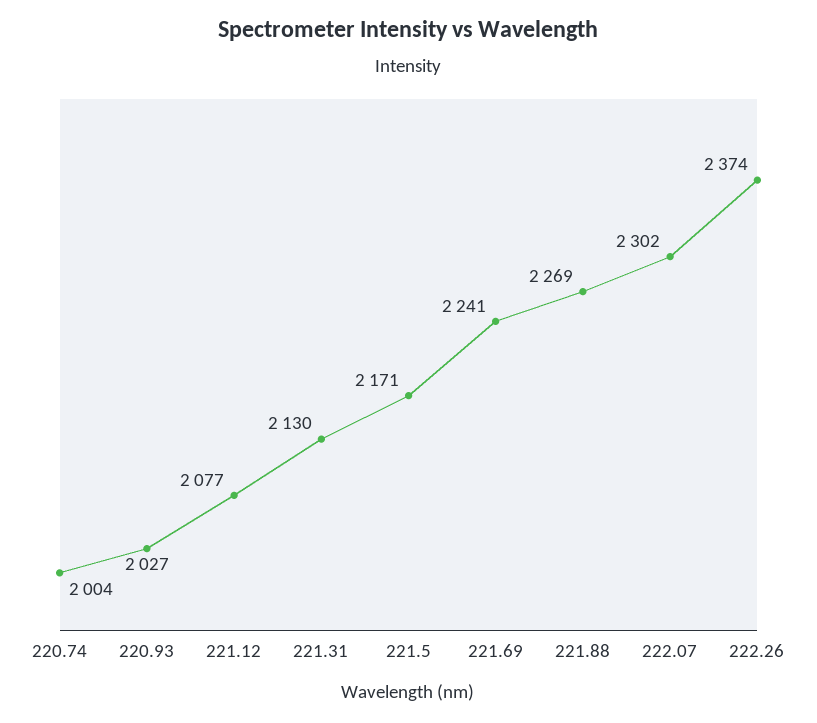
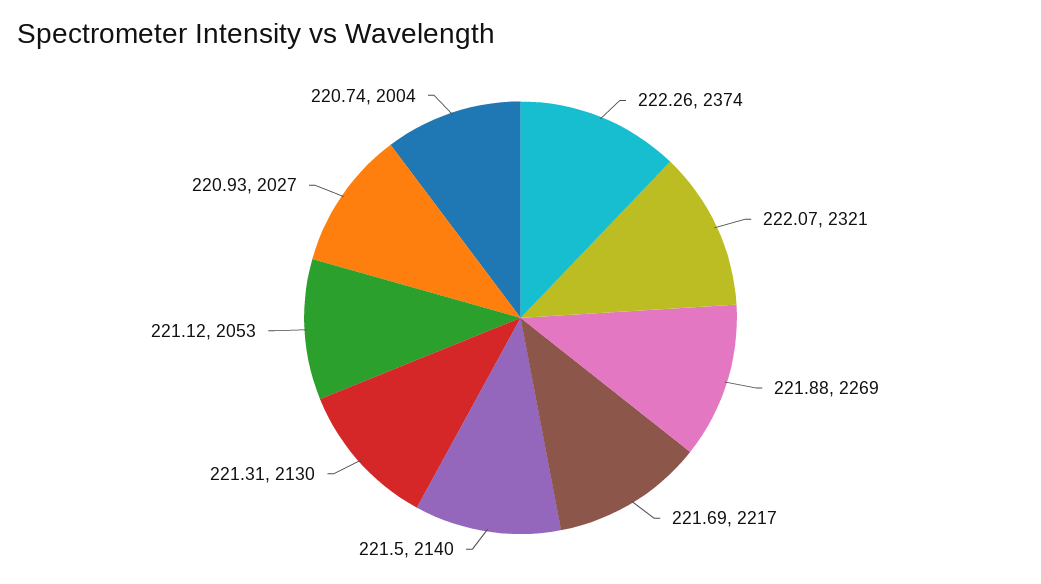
  {
    "220.74": 2004,
    "220.93": 2027,
-   "221.12": 2077,
+   "221.12": 2053,
    "221.31": 2130,
-   "221.5": 2171,
+   "221.5": 2140,
-   "221.69": 2241,
+   "221.69": 2217,
    "221.88": 2269,
-   "222.07": 2302,
+   "222.07": 2321,
    "222.26": 2374
  }

